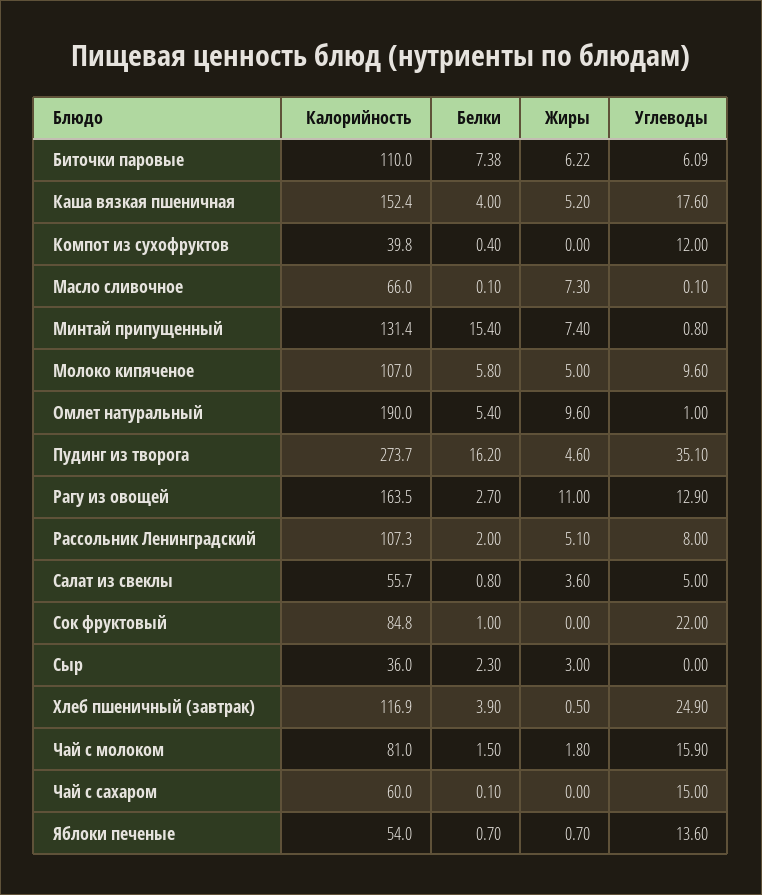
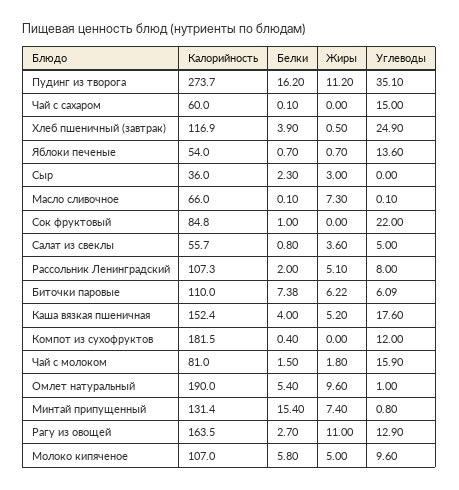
  {
    "Калорийность": {
      "Биточки паровые": 110,
      "Каша вязкая пшеничная": 152.4,
-     "Компот из сухофруктов": 39.8,
+     "Компот из сухофруктов": 181.5,
      "Масло сливочное": 66,
      "Минтай припущенный": 131.4,
      "Молоко кипяченое": 107,
      "Омлет натуральный": 190,
      "Пудинг из творога": 273.7,
      "Рагу из овощей": 163.5,
      "Рассольник Ленинградский": 107.3,
      "Салат из свеклы": 55.7,
      "Сок фруктовый": 84.8,
      "Сыр": 36,
      "Хлеб пшеничный (завтрак)": 116.9,
      "Чай с молоком": 81,
      "Чай с сахаром": 60,
      "Яблоки печеные": 54
    },
    "Белки": {
      "Биточки паровые": 7.38,
      "Каша вязкая пшеничная": 4,
      "Компот из сухофруктов": 0.4,
      "Масло сливочное": 0.1,
      "Минтай припущенный": 15.4,
      "Молоко кипяченое": 5.8,
      "Омлет натуральный": 5.4,
      "Пудинг из творога": 16.2,
      "Рагу из овощей": 2.7,
      "Рассольник Ленинградский": 2,
      "Салат из свеклы": 0.8,
      "Сок фруктовый": 1,
      "Сыр": 2.3,
      "Хлеб пшеничный (завтрак)": 3.9,
      "Чай с молоком": 1.5,
      "Чай с сахаром": 0.1,
      "Яблоки печеные": 0.7
    },
    "Жиры": {
      "Биточки паровые": 6.22,
      "Каша вязкая пшеничная": 5.2,
      "Компот из сухофруктов": 0,
      "Масло сливочное": 7.3,
      "Минтай припущенный": 7.4,
      "Молоко кипяченое": 5,
      "Омлет натуральный": 9.6,
-     "Пудинг из творога": 4.6,
+     "Пудинг из творога": 11.2,
      "Рагу из овощей": 11,
      "Рассольник Ленинградский": 5.1,
      "Салат из свеклы": 3.6,
      "Сок фруктовый": 0,
      "Сыр": 3,
      "Хлеб пшеничный (завтрак)": 0.5,
      "Чай с молоком": 1.8,
      "Чай с сахаром": 0,
      "Яблоки печеные": 0.7
    },
    "Углеводы": {
      "Биточки паровые": 6.09,
      "Каша вязкая пшеничная": 17.6,
      "Компот из сухофруктов": 12,
      "Масло сливочное": 0.1,
      "Минтай припущенный": 0.8,
      "Молоко кипяченое": 9.6,
      "Омлет натуральный": 1,
      "Пудинг из творога": 35.1,
      "Рагу из овощей": 12.9,
      "Рассольник Ленинградский": 8,
      "Салат из свеклы": 5,
      "Сок фруктовый": 22,
      "Сыр": 0,
      "Хлеб пшеничный (завтрак)": 24.9,
      "Чай с молоком": 15.9,
      "Чай с сахаром": 15,
      "Яблоки печеные": 13.6
    }
  }

